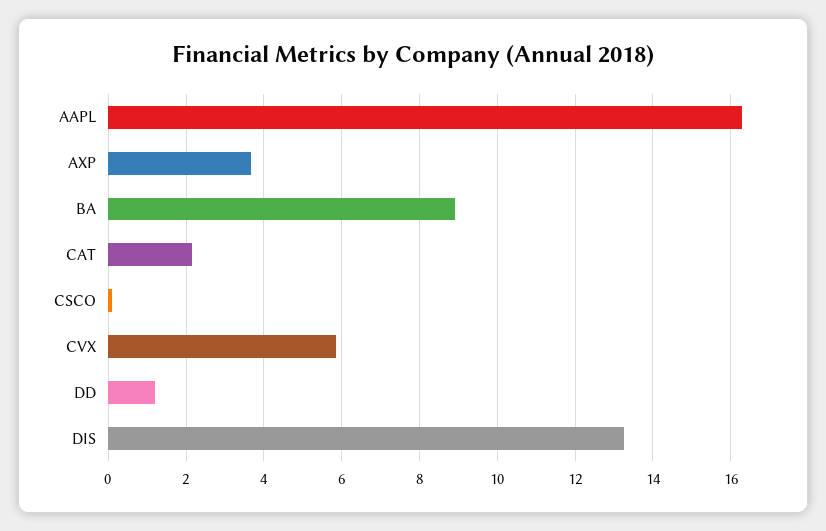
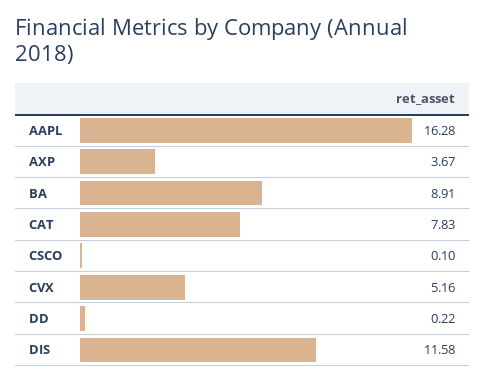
  {
    "AAPL": 16.28,
    "AXP": 3.67,
    "BA": 8.91,
-   "CAT": 2.2,
+   "CAT": 7.83,
    "CSCO": 0.1,
-   "CVX": 5.8,
+   "CVX": 5.16,
-   "DD": 1.2,
+   "DD": 0.22,
-   "DIS": 13.2
+   "DIS": 11.58
  }

